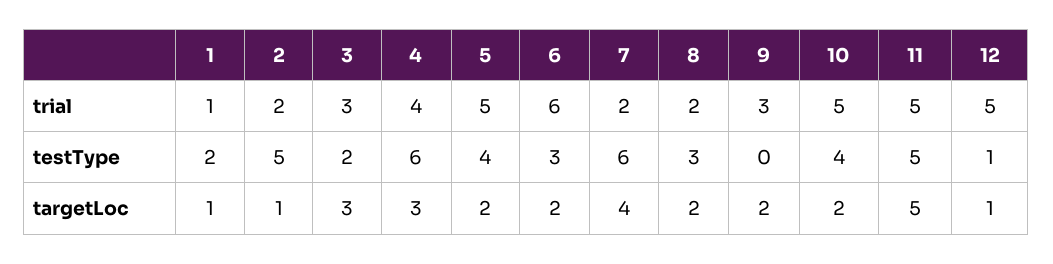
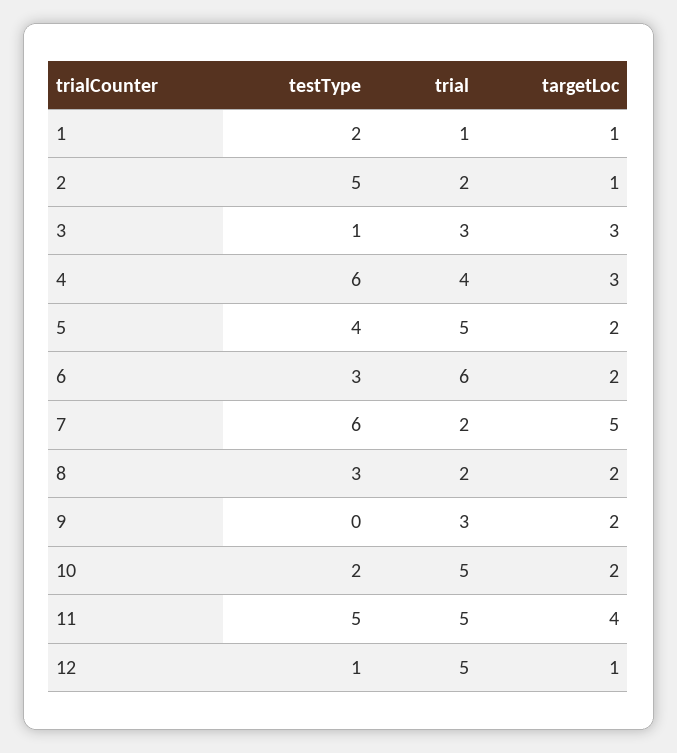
  {
    "1": {
      "trial": 1,
      "testType": 2,
      "targetLoc": 1
    },
    "2": {
      "trial": 2,
      "testType": 5,
      "targetLoc": 1
    },
    "3": {
      "trial": 3,
-     "testType": 2,
+     "testType": 1,
      "targetLoc": 3
    },
    "4": {
      "trial": 4,
      "testType": 6,
      "targetLoc": 3
    },
    "5": {
      "trial": 5,
      "testType": 4,
      "targetLoc": 2
    },
    "6": {
      "trial": 6,
      "testType": 3,
      "targetLoc": 2
    },
    "7": {
      "trial": 2,
      "testType": 6,
-     "targetLoc": 4
+     "targetLoc": 5
    },
    "8": {
      "trial": 2,
      "testType": 3,
      "targetLoc": 2
    },
    "9": {
      "trial": 3,
      "testType": 0,
      "targetLoc": 2
    },
    "10": {
      "trial": 5,
-     "testType": 4,
+     "testType": 2,
      "targetLoc": 2
    },
    "11": {
      "trial": 5,
      "testType": 5,
-     "targetLoc": 5
+     "targetLoc": 4
    },
    "12": {
      "trial": 5,
      "testType": 1,
      "targetLoc": 1
    }
  }

